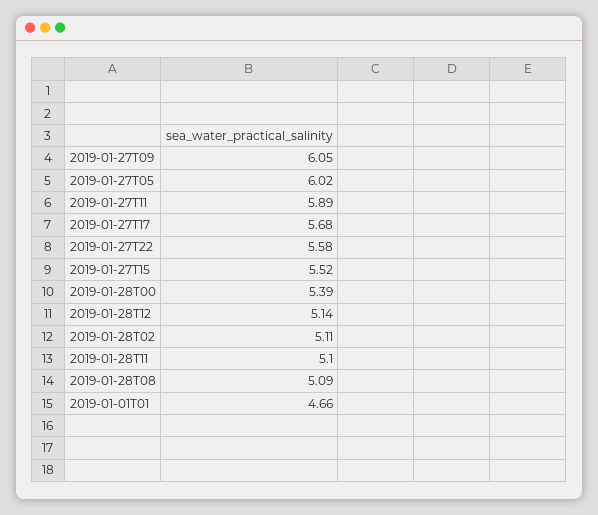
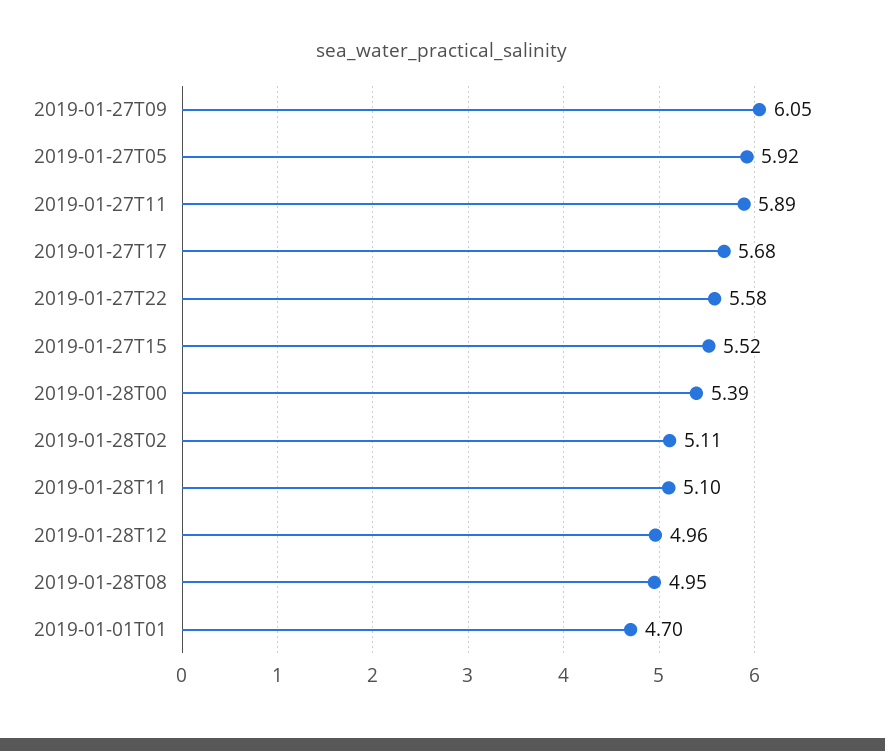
  {
    "2019-01-27T09": 6.05,
-   "2019-01-27T05": 6.02,
+   "2019-01-27T05": 5.92,
    "2019-01-27T11": 5.89,
    "2019-01-27T17": 5.68,
    "2019-01-27T22": 5.58,
    "2019-01-27T15": 5.52,
    "2019-01-28T00": 5.39,
-   "2019-01-28T12": 5.14,
+   "2019-01-28T12": 4.96,
    "2019-01-28T02": 5.11,
    "2019-01-28T11": 5.1,
-   "2019-01-28T08": 5.09,
+   "2019-01-28T08": 4.95,
-   "2019-01-01T01": 4.66
+   "2019-01-01T01": 4.7
  }

